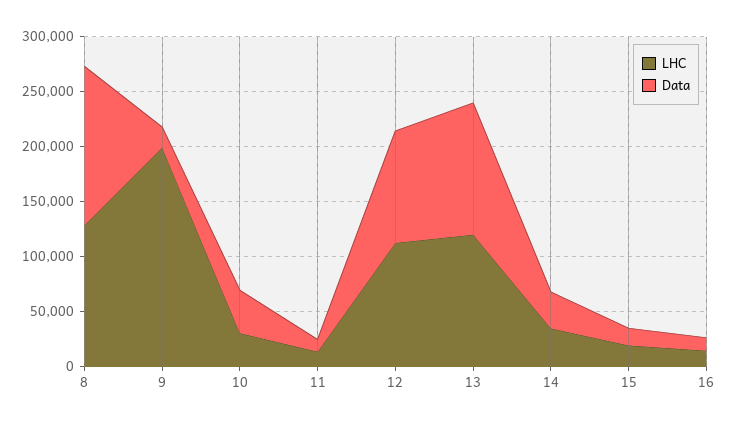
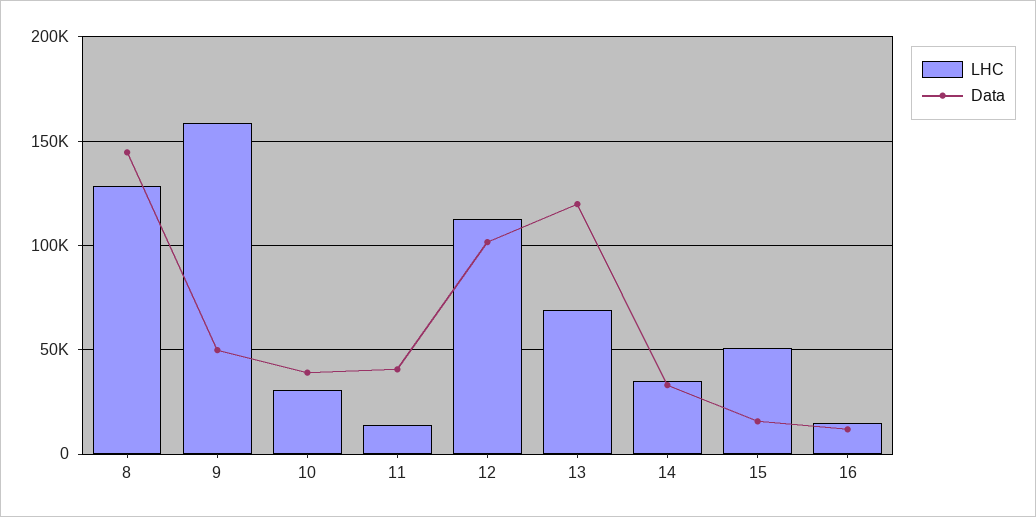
  {
    "LHC": {
      "8": 130000,
-     "9": 200000,
+     "9": 160000,
      "10": 30000,
      "11": 15000,
      "12": 115000,
-     "13": 120000,
+     "13": 70000,
      "14": 35000,
-     "15": 20000,
+     "15": 50000,
      "16": 15000
    },
    "Data": {
      "8": 145000,
-     "9": 20000,
+     "9": 50000,
      "10": 40000,
-     "11": 10000,
+     "11": 40000,
      "12": 100000,
      "13": 120000,
      "14": 35000,
      "15": 15000,
      "16": 10000
    }
  }

